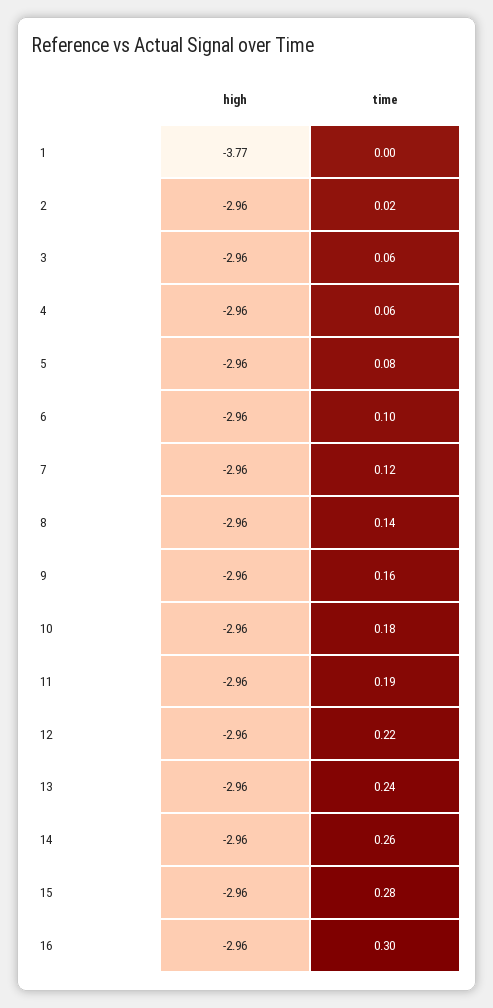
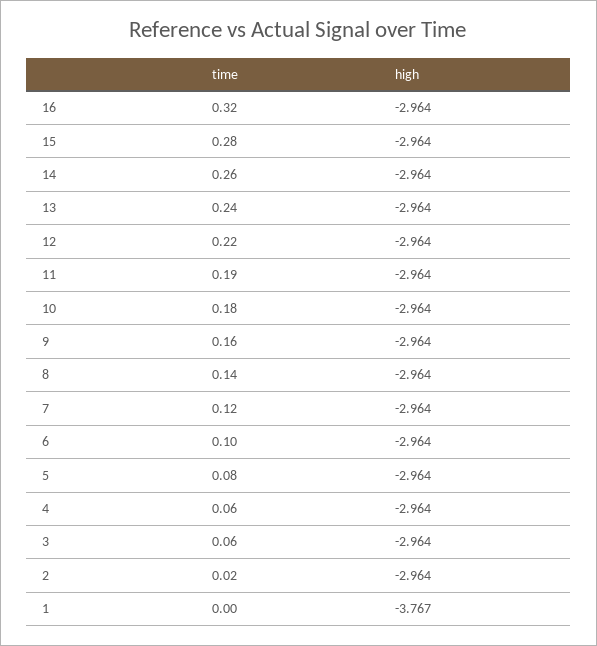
  {
    "high": {
      "1": -3.767,
      "2": -2.964,
      "3": -2.964,
      "4": -2.964,
      "5": -2.964,
      "6": -2.964,
      "7": -2.964,
      "8": -2.964,
      "9": -2.964,
      "10": -2.964,
      "11": -2.964,
      "12": -2.964,
      "13": -2.964,
      "14": -2.964,
      "15": -2.964,
      "16": -2.964
    },
    "time": {
      "1": 0,
      "2": 0.02,
      "3": 0.06,
      "4": 0.06,
      "5": 0.08,
      "6": 0.1,
      "7": 0.12,
      "8": 0.14,
      "9": 0.16,
      "10": 0.18,
      "11": 0.19,
      "12": 0.22,
      "13": 0.24,
      "14": 0.26,
      "15": 0.28,
-     "16": 0.3
+     "16": 0.32
    }
  }

